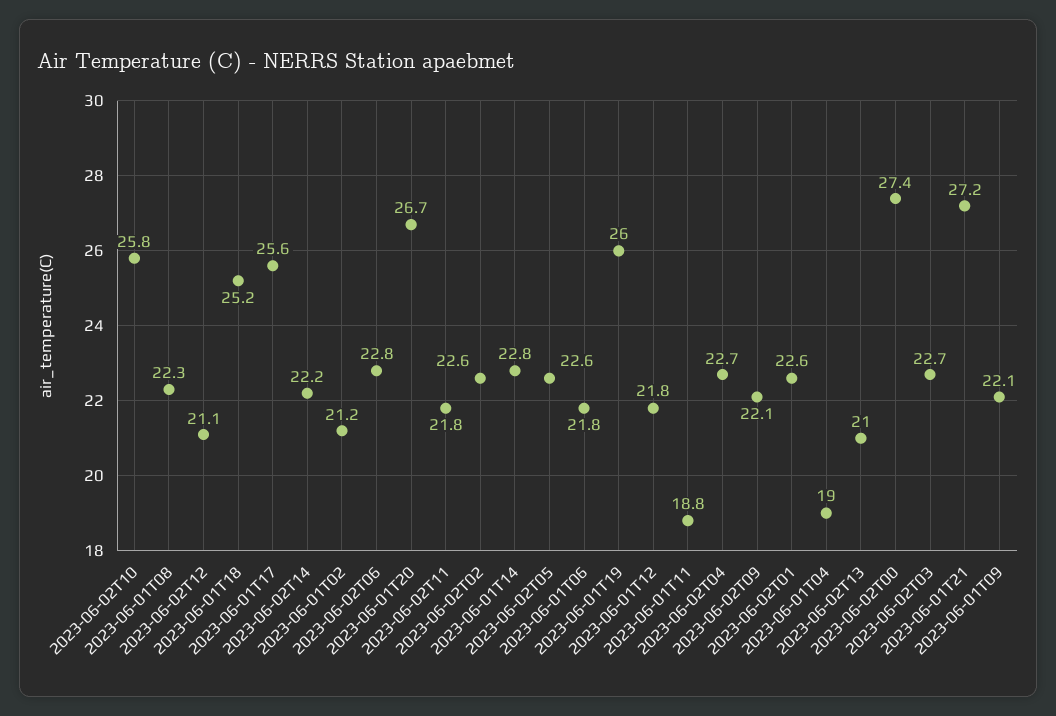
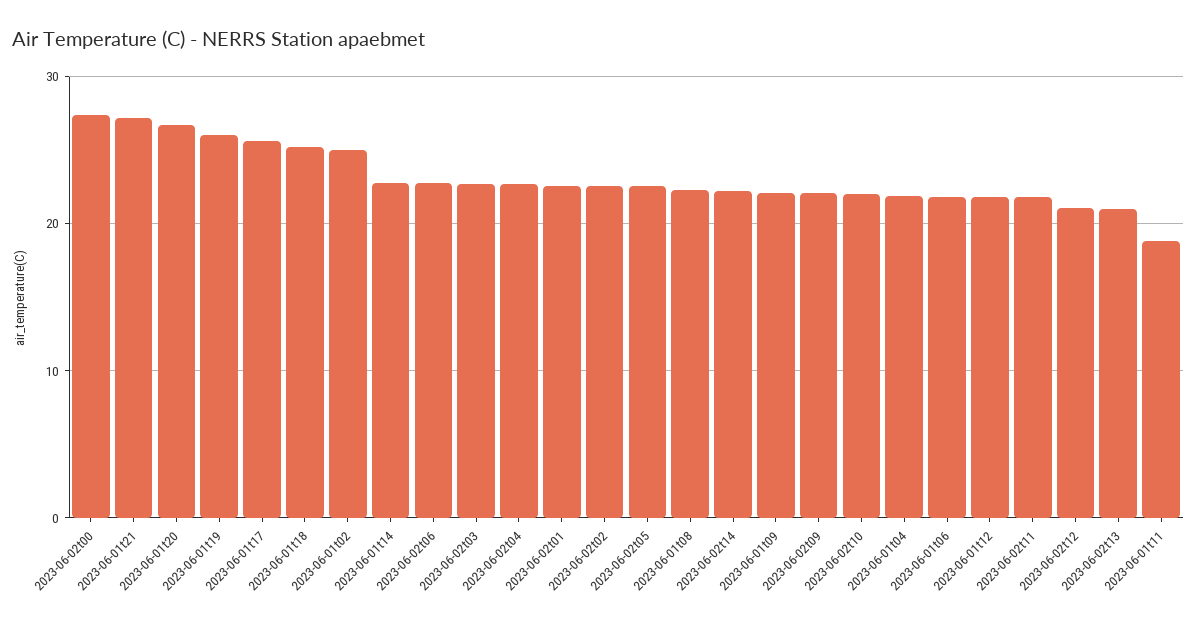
  {
-   "2023-06-02T10": 25.8,
+   "2023-06-02T10": 22,
    "2023-06-01T08": 22.3,
    "2023-06-02T12": 21.1,
    "2023-06-01T18": 25.2,
    "2023-06-01T17": 25.6,
    "2023-06-02T14": 22.2,
-   "2023-06-01T02": 21.2,
+   "2023-06-01T02": 25,
    "2023-06-02T06": 22.8,
    "2023-06-01T20": 26.7,
    "2023-06-02T11": 21.8,
    "2023-06-02T02": 22.6,
    "2023-06-01T14": 22.8,
    "2023-06-02T05": 22.6,
    "2023-06-01T06": 21.8,
    "2023-06-01T19": 26,
    "2023-06-01T12": 21.8,
    "2023-06-01T11": 18.8,
    "2023-06-02T04": 22.7,
    "2023-06-02T09": 22.1,
    "2023-06-02T01": 22.6,
-   "2023-06-01T04": 19,
+   "2023-06-01T04": 22,
    "2023-06-02T13": 21,
    "2023-06-02T00": 27.4,
    "2023-06-02T03": 22.7,
    "2023-06-01T21": 27.2,
    "2023-06-01T09": 22.1
  }

